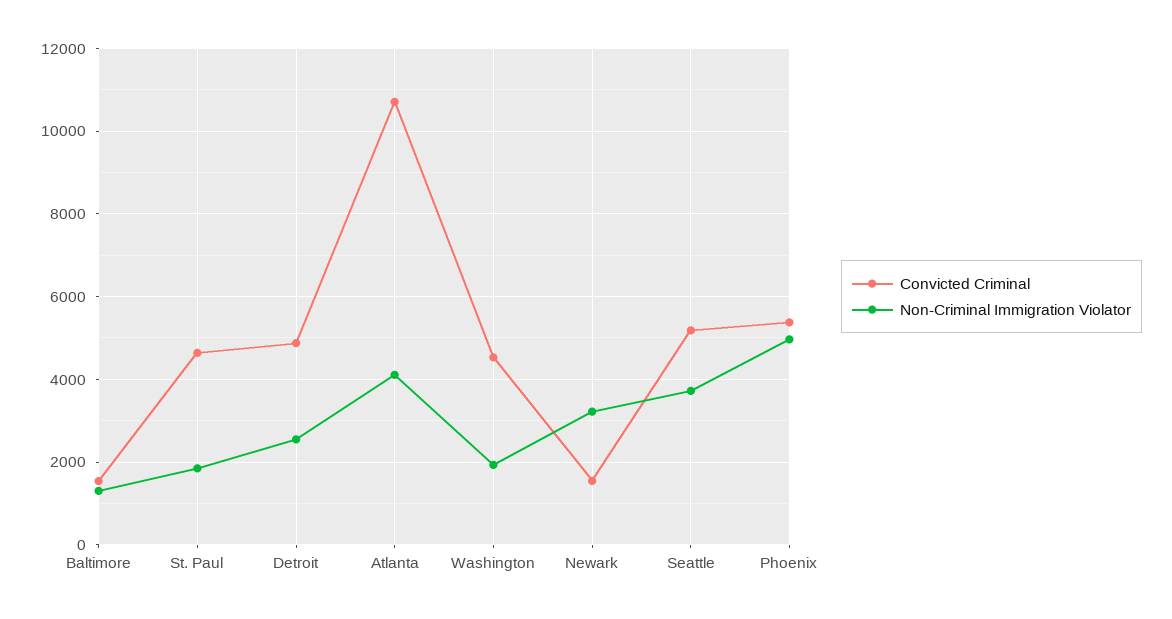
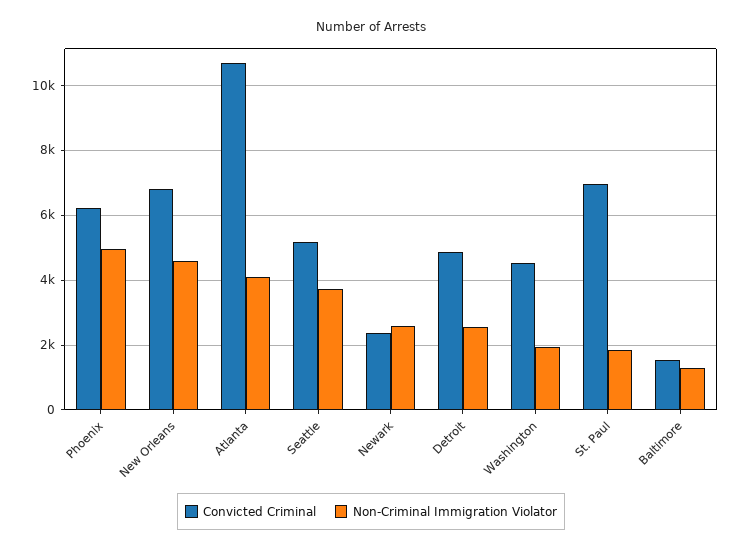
  {
    "Convicted Criminal": {
      "Baltimore": 1600,
-     "St. Paul": 4600,
+     "St. Paul": 7000,
      "Detroit": 4800,
      "Atlanta": 10800,
      "Washington": 4600,
-     "Newark": 1600,
+     "Newark": 2400,
      "Seattle": 5200,
-     "Phoenix": 5400
+     "Phoenix": 6200,
+     "New Orleans": 6800
    },
    "Non-Criminal Immigration Violator": {
      "Baltimore": 1400,
      "St. Paul": 1800,
      "Detroit": 2600,
      "Atlanta": 4200,
      "Washington": 2000,
-     "Newark": 3200,
+     "Newark": 2600,
      "Seattle": 3800,
-     "Phoenix": 5000
+     "Phoenix": 5000,
+     "New Orleans": 4600
    }
  }

